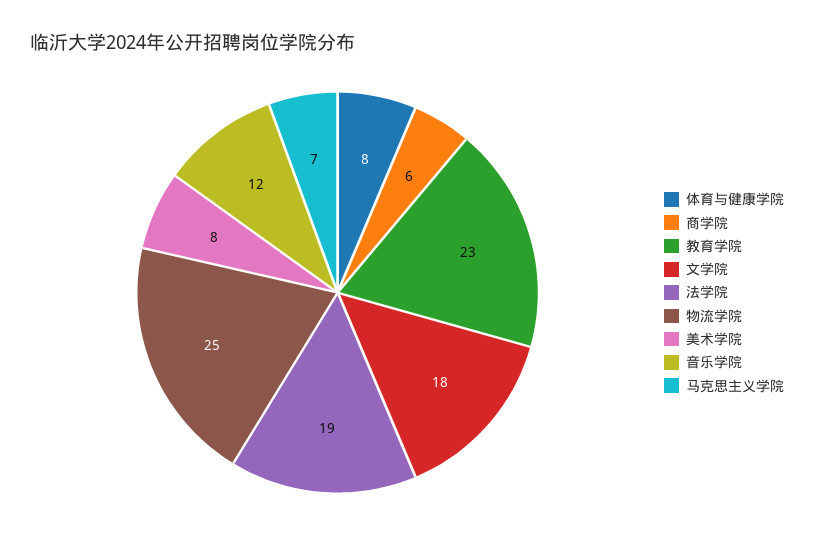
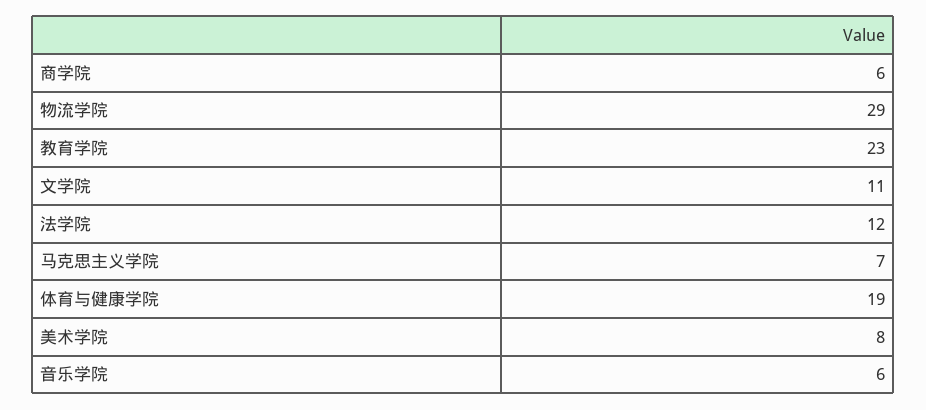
  {
-   "体育与健康学院": 8,
+   "体育与健康学院": 19,
    "商学院": 6,
    "教育学院": 23,
-   "文学院": 18,
+   "文学院": 11,
-   "法学院": 19,
+   "法学院": 12,
-   "物流学院": 25,
+   "物流学院": 29,
    "美术学院": 8,
-   "音乐学院": 12,
+   "音乐学院": 6,
    "马克思主义学院": 7
  }

